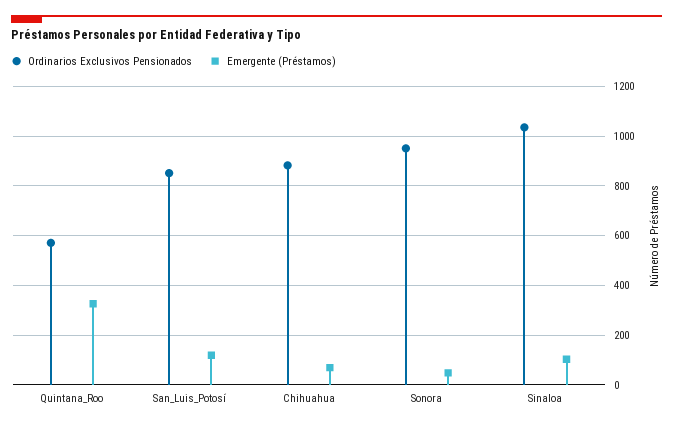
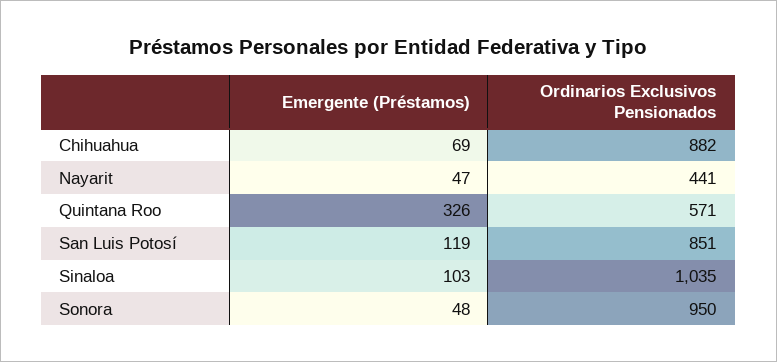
  {
    "Ordinarios Exclusivos Pensionados": {
      "Quintana_Roo": 571,
      "San_Luis_Potosí": 851,
      "Chihuahua": 882,
      "Sonora": 950,
-     "Sinaloa": 1035
+     "Sinaloa": 1035,
+     "Nayarit": 441
    },
    "Emergente (Préstamos)": {
      "Quintana_Roo": 326,
      "San_Luis_Potosí": 119,
      "Chihuahua": 69,
      "Sonora": 48,
-     "Sinaloa": 103
+     "Sinaloa": 103,
+     "Nayarit": 47
    }
  }

